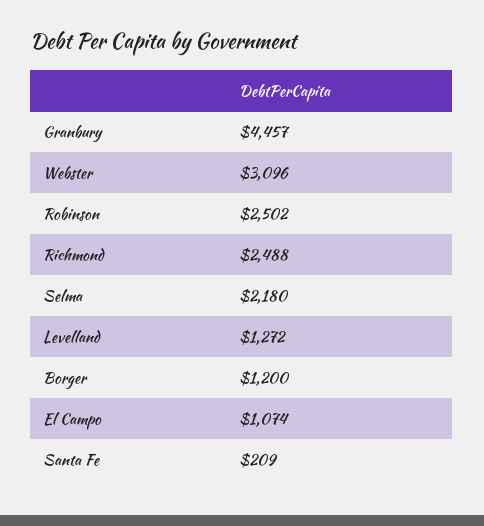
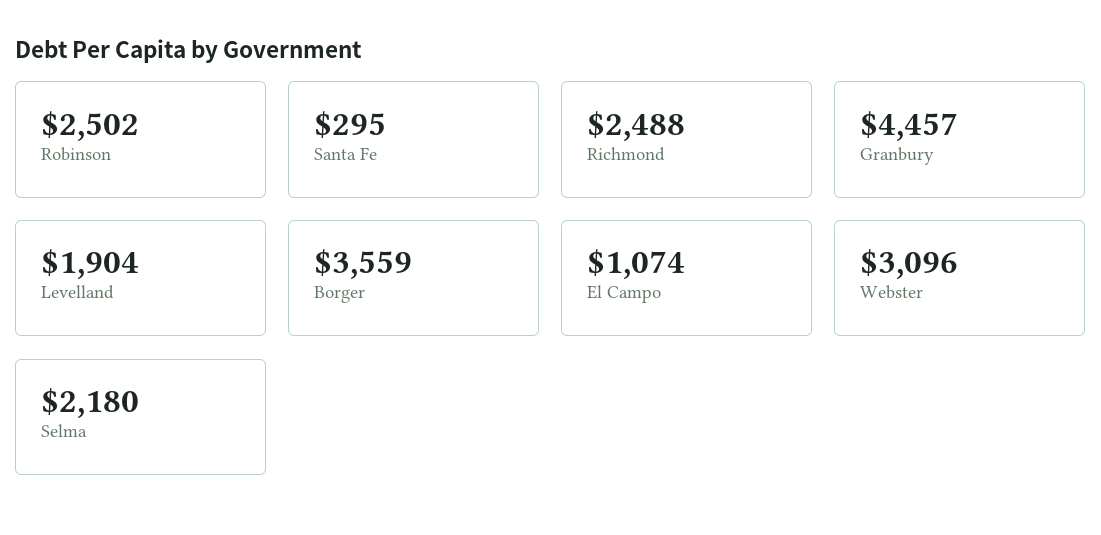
  {
    "Granbury": 4457,
    "Webster": 3096,
    "Robinson": 2502,
    "Richmond": 2488,
    "Selma": 2180,
-   "Levelland": 1272,
+   "Levelland": 1904,
-   "Borger": 1200,
+   "Borger": 3559,
    "El Campo": 1074,
-   "Santa Fe": 209
+   "Santa Fe": 295
  }

